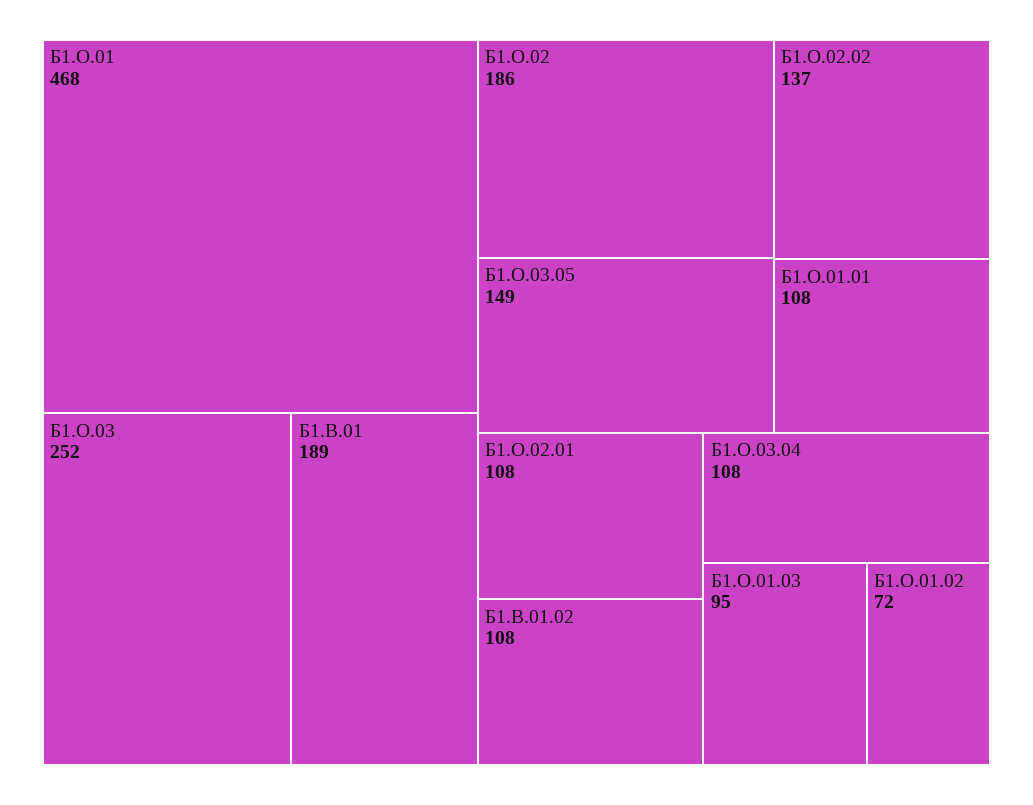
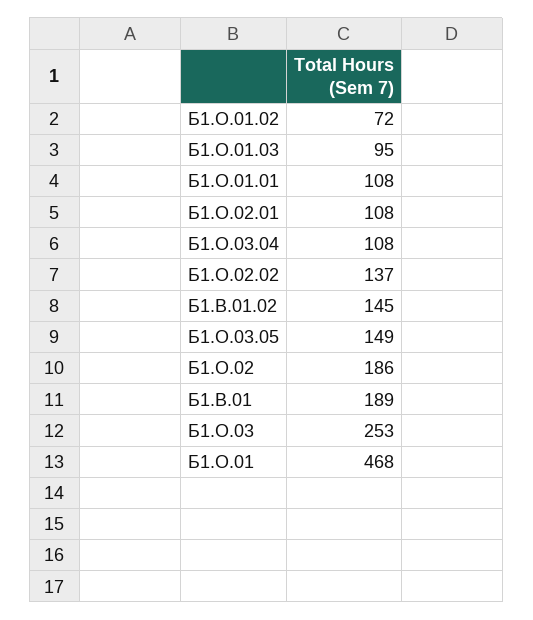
  {
    "Б1.О.01": 468,
-   "Б1.О.03": 252,
+   "Б1.О.03": 253,
    "Б1.В.01": 189,
    "Б1.О.02": 186,
    "Б1.О.03.05": 149,
    "Б1.О.02.02": 137,
    "Б1.О.01.01": 108,
    "Б1.О.02.01": 108,
-   "Б1.В.01.02": 108,
+   "Б1.В.01.02": 145,
    "Б1.О.03.04": 108,
    "Б1.О.01.03": 95,
    "Б1.О.01.02": 72
  }

